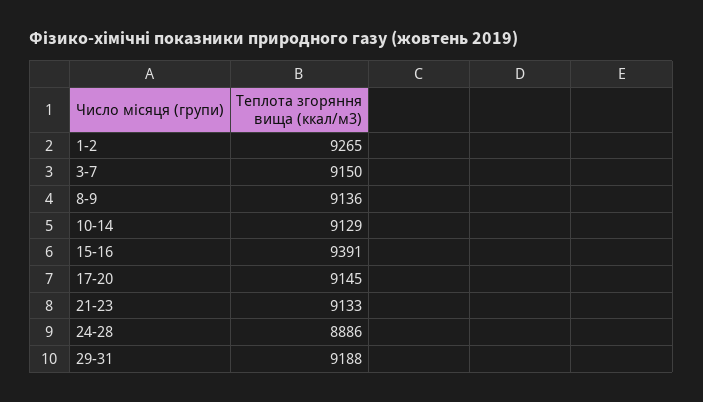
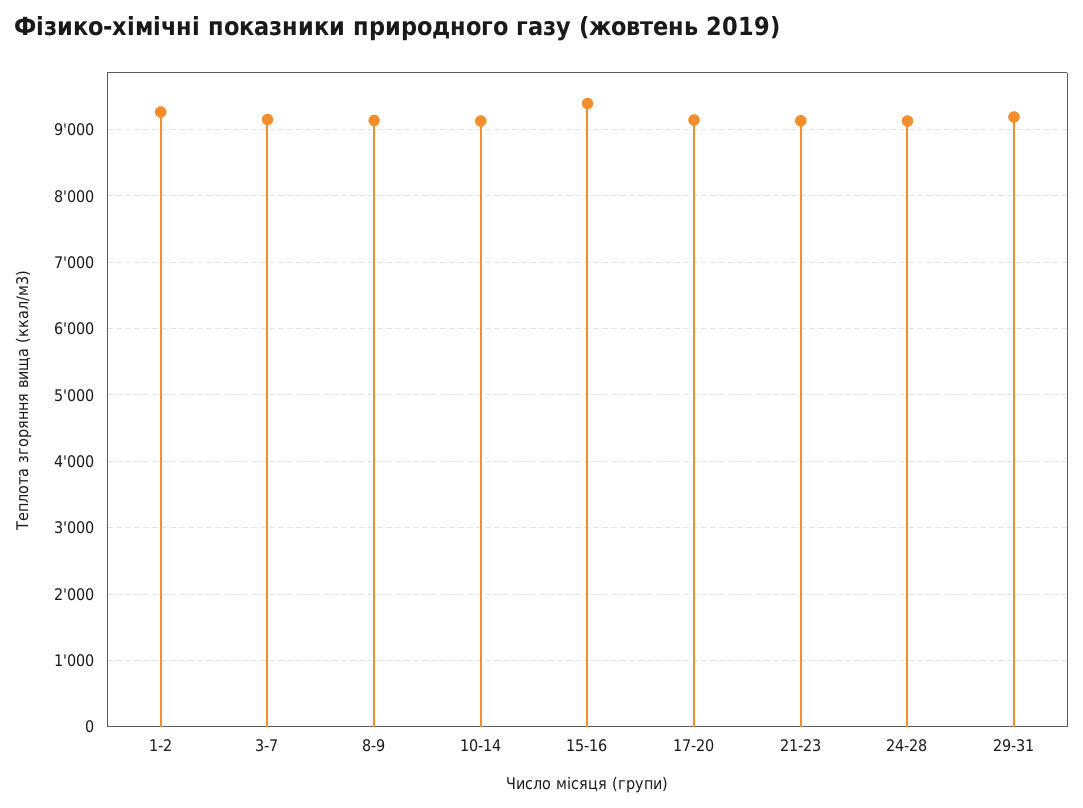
  {
    "1-2": 9265,
    "3-7": 9150,
    "8-9": 9136,
    "10-14": 9129,
    "15-16": 9391,
    "17-20": 9145,
    "21-23": 9133,
-   "24-28": 8886,
+   "24-28": 9100,
    "29-31": 9188
  }

